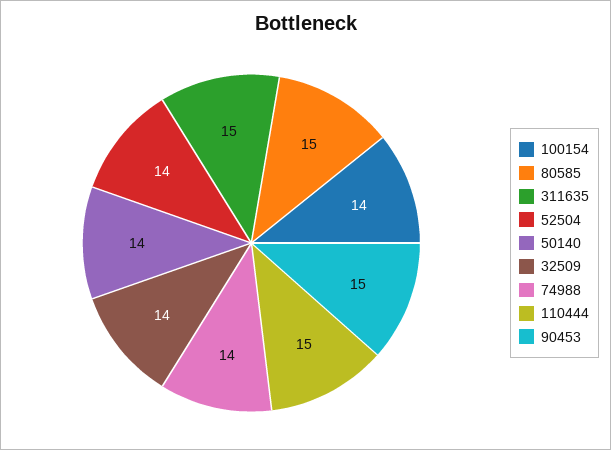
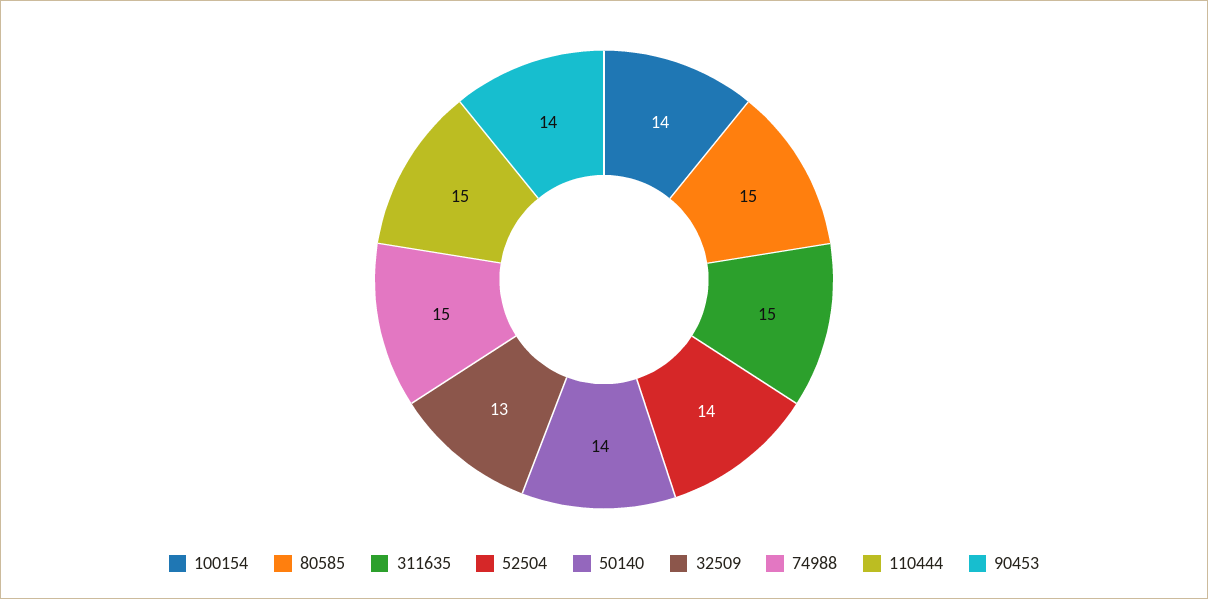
  {
    "100154": 14,
    "80585": 15,
    "311635": 15,
    "52504": 14,
    "50140": 14,
-   "32509": 14,
+   "32509": 13,
-   "74988": 14,
+   "74988": 15,
    "110444": 15,
-   "90453": 15
+   "90453": 14
  }

